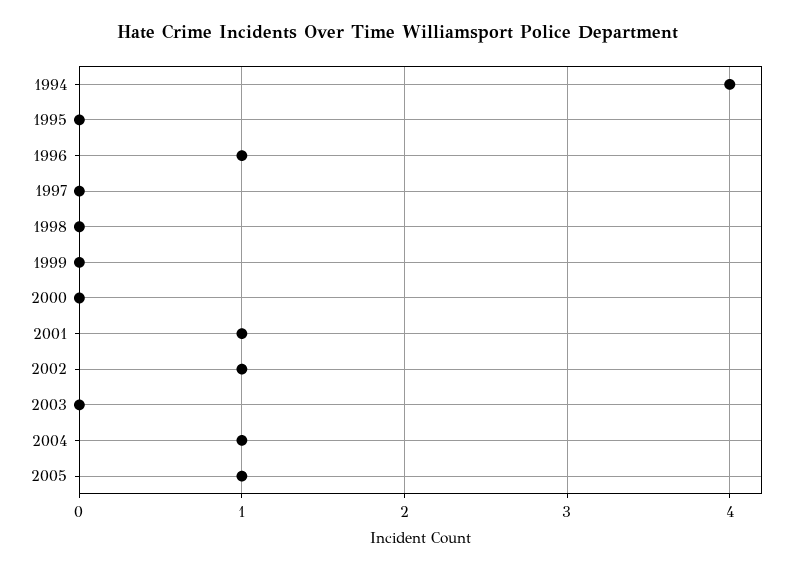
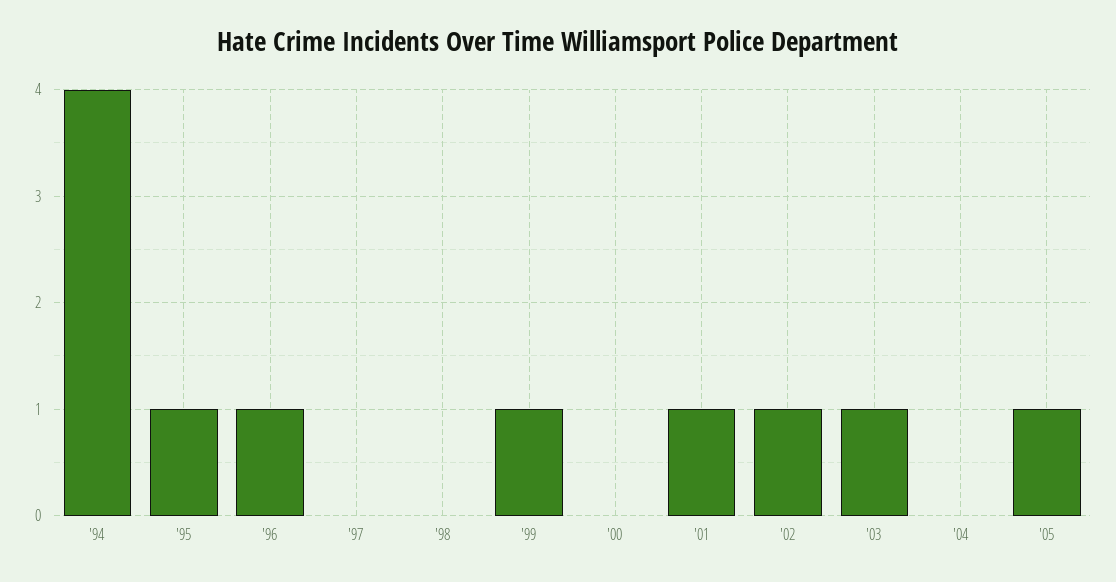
  {
    "1994": 4,
-   "1995": 0,
+   "1995": 1,
    "1996": 1,
    "1997": 0,
    "1998": 0,
-   "1999": 0,
+   "1999": 1,
    "2000": 0,
    "2001": 1,
    "2002": 1,
-   "2003": 0,
+   "2003": 1,
-   "2004": 1,
+   "2004": 0,
    "2005": 1
  }

